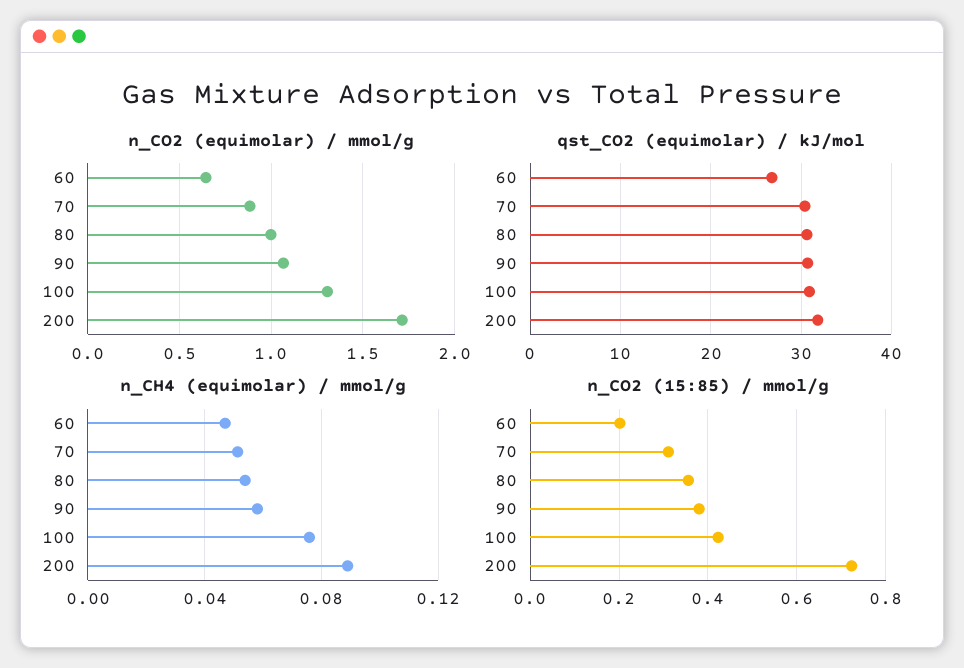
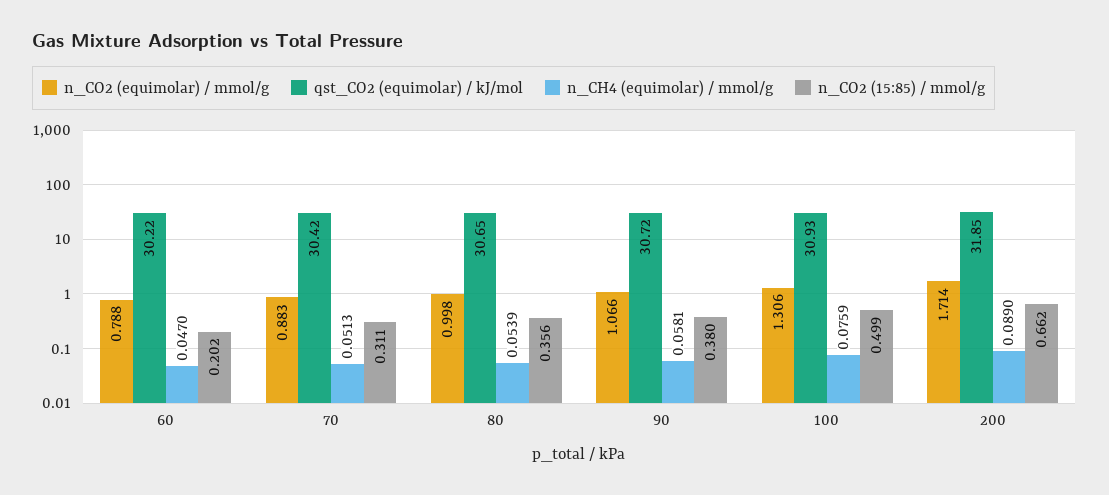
  {
    "n_CO2 (equimolar) / mmol/g": {
-     "60": 0.65,
+     "60": 0.788,
      "70": 0.883,
      "80": 0.998,
      "90": 1.066,
      "100": 1.306,
      "200": 1.714
    },
    "qst_CO2 (equimolar) / kJ/mol": {
-     "60": 27,
+     "60": 30.22,
      "70": 30.42,
      "80": 30.65,
      "90": 30.72,
      "100": 30.93,
      "200": 31.85
    },
    "n_CH4 (equimolar) / mmol/g": {
      "60": 0.047,
      "70": 0.0513,
      "80": 0.0539,
      "90": 0.0581,
      "100": 0.0759,
      "200": 0.089
    },
    "n_CO2 (15:85) / mmol/g": {
      "60": 0.202,
      "70": 0.311,
      "80": 0.356,
      "90": 0.38,
-     "100": 0.42,
+     "100": 0.499,
-     "200": 0.72
+     "200": 0.662
    }
  }

